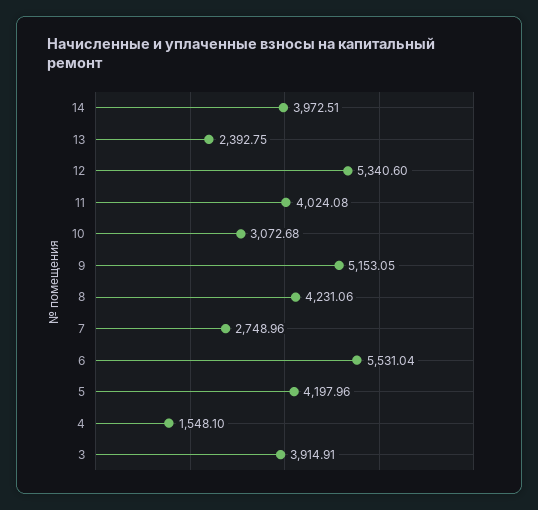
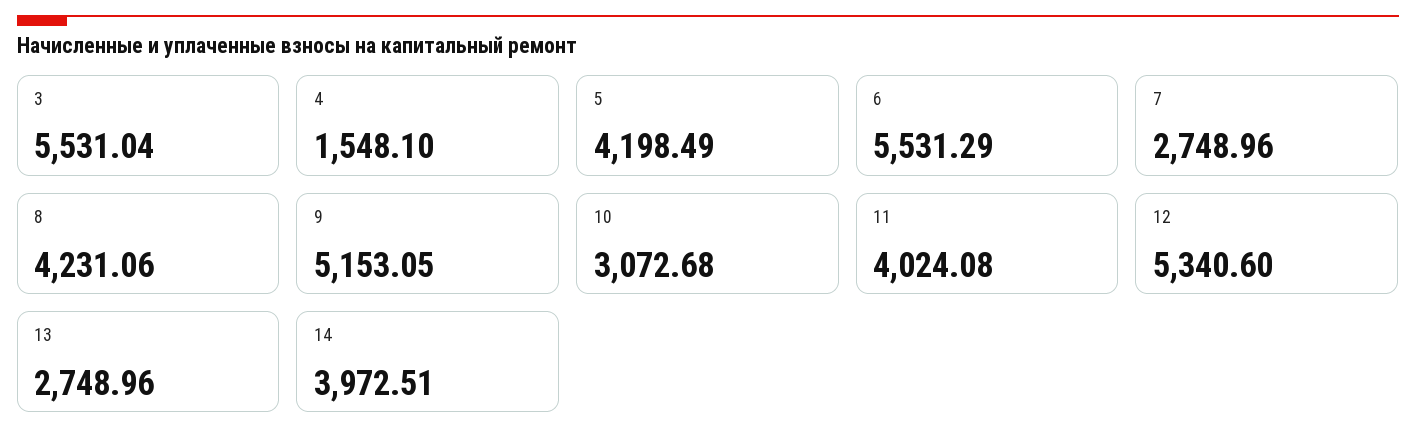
  {
    "14": 3972.51,
-   "13": 2392.75,
+   "13": 2748.96,
    "12": 5340.6,
    "11": 4024.08,
    "10": 3072.68,
    "9": 5153.05,
    "8": 4231.06,
    "7": 2748.96,
-   "6": 5531.04,
+   "6": 5531.29,
-   "5": 4197.96,
+   "5": 4198.49,
    "4": 1548.1,
-   "3": 3914.91
+   "3": 5531.04
  }

